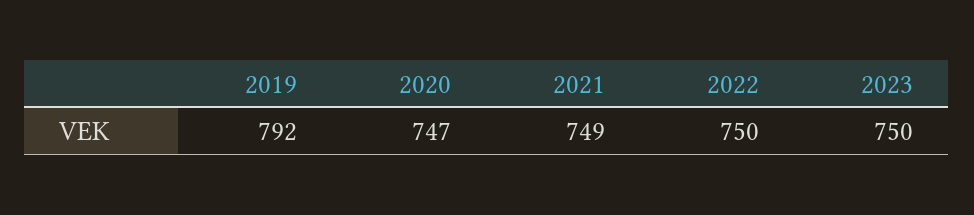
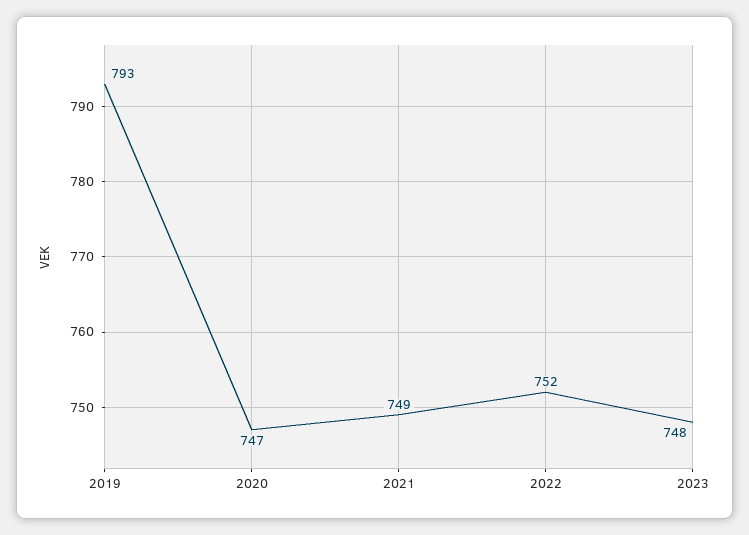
  {
-   "2019": 792,
+   "2019": 793,
    "2020": 747,
    "2021": 749,
-   "2022": 750,
+   "2022": 752,
-   "2023": 750
+   "2023": 748
  }

